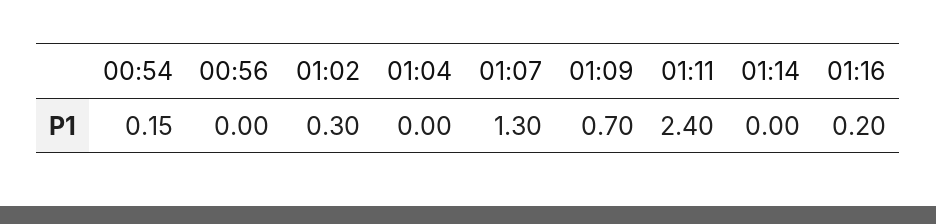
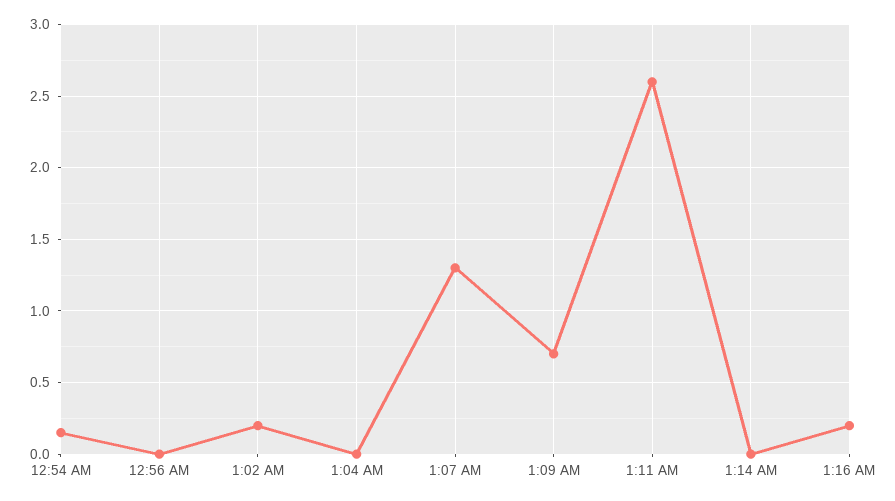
  {
    "00:54": 0.15,
    "00:56": 0,
-   "01:02": 0.3,
+   "01:02": 0.2,
    "01:04": 0,
    "01:07": 1.3,
    "01:09": 0.7,
-   "01:11": 2.4,
+   "01:11": 2.6,
    "01:14": 0,
    "01:16": 0.2
  }

